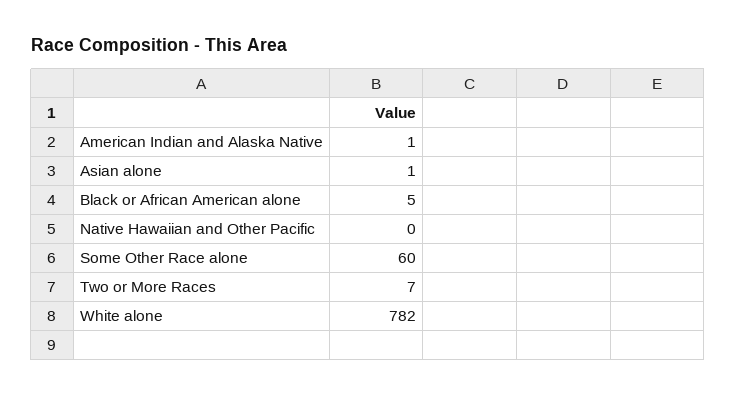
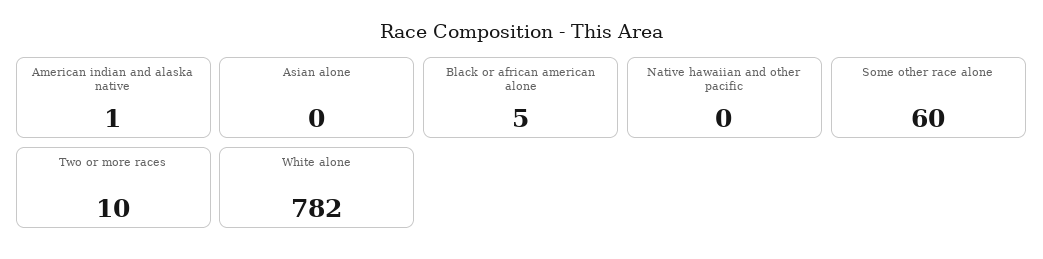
  {
    "American Indian and Alaska Native": 1,
-   "Asian alone": 1,
+   "Asian alone": 0,
    "Black or African American alone": 5,
    "Native Hawaiian and Other Pacific": 0,
    "Some Other Race alone": 60,
-   "Two or More Races": 7,
+   "Two or More Races": 10,
    "White alone": 782
  }

